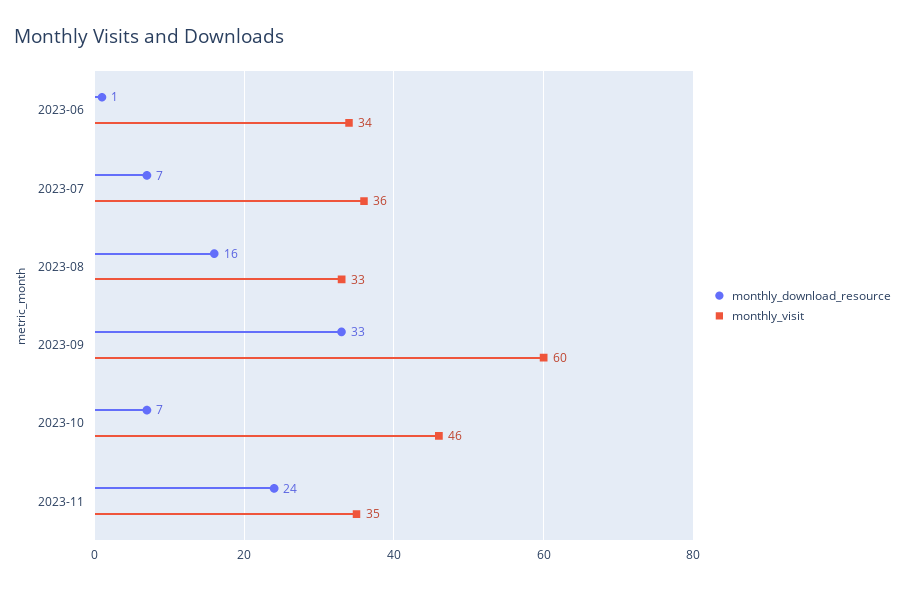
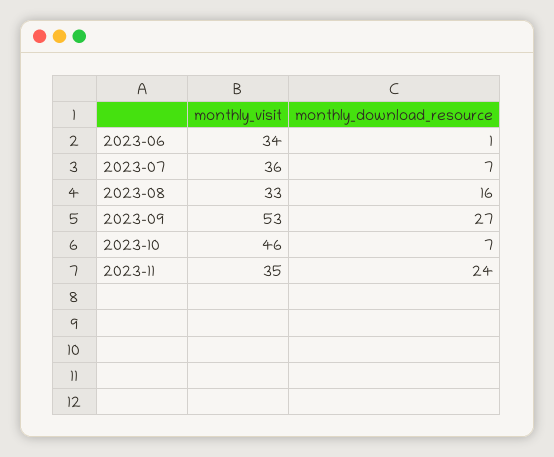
  {
    "monthly_download_resource": {
      "2023-06": 1,
      "2023-07": 7,
      "2023-08": 16,
-     "2023-09": 33,
+     "2023-09": 27,
      "2023-10": 7,
      "2023-11": 24
    },
    "monthly_visit": {
      "2023-06": 34,
      "2023-07": 36,
      "2023-08": 33,
-     "2023-09": 60,
+     "2023-09": 53,
      "2023-10": 46,
      "2023-11": 35
    }
  }

